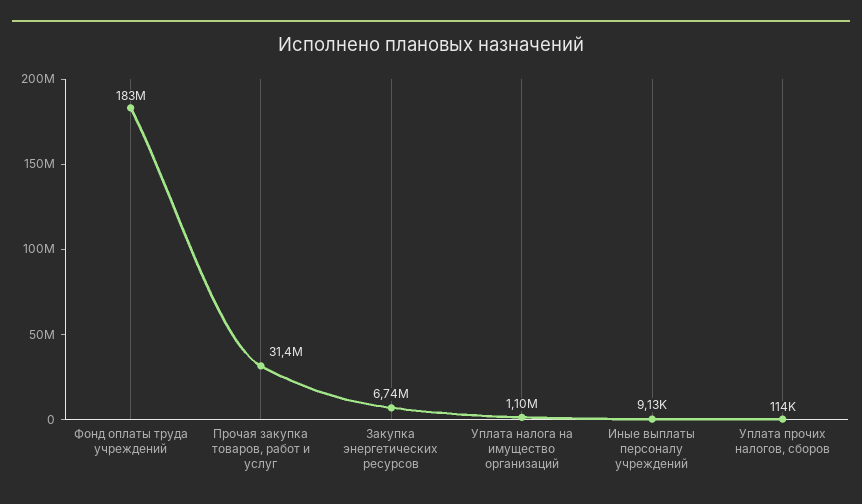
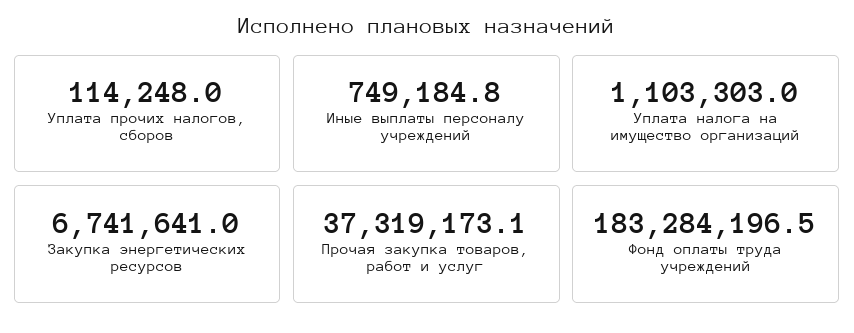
  {
    "Фонд оплаты труда учреждений": 183284196.5,
-   "Прочая закупка товаров, работ и услуг": 31400000,
+   "Прочая закупка товаров, работ и услуг": 37319173.1,
    "Закупка энергетических ресурсов": 6741641,
    "Уплата налога на имущество организаций": 1103303,
-   "Иные выплаты персоналу учреждений": 9130,
+   "Иные выплаты персоналу учреждений": 749184.8,
    "Уплата прочих налогов, сборов": 114248
  }

